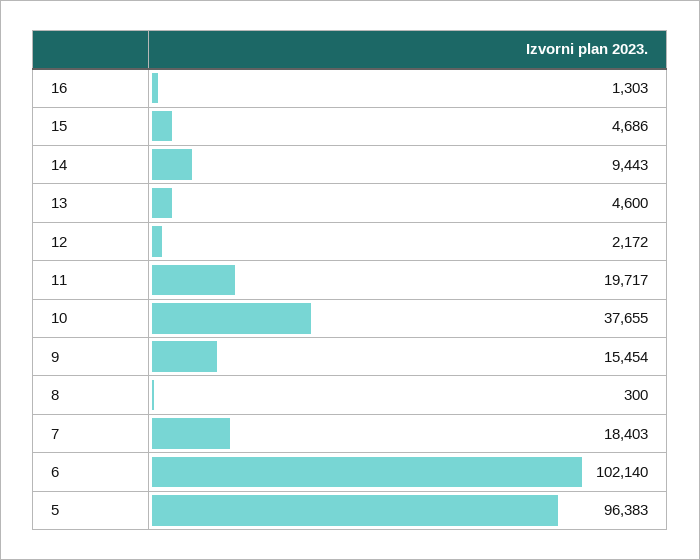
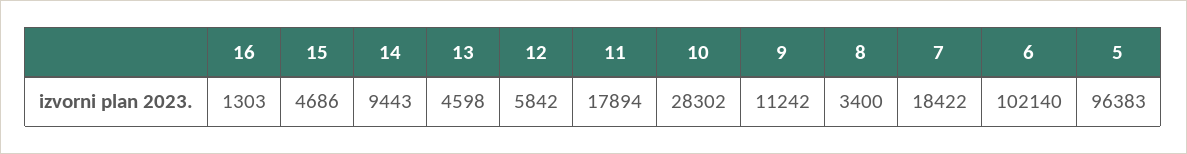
  {
    "16": 1303,
    "15": 4686,
    "14": 9443,
-   "13": 4600,
+   "13": 4598,
-   "12": 2172,
+   "12": 5842,
-   "11": 19717,
+   "11": 17894,
-   "10": 37655,
+   "10": 28302,
-   "9": 15454,
+   "9": 11242,
-   "8": 300,
+   "8": 3400,
-   "7": 18403,
+   "7": 18422,
    "6": 102140,
    "5": 96383
  }

